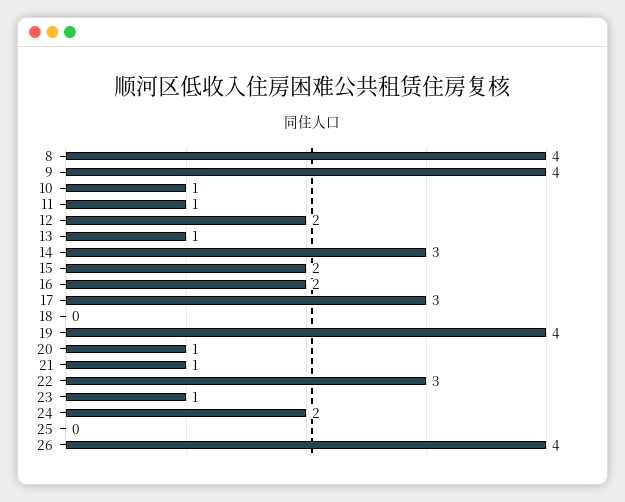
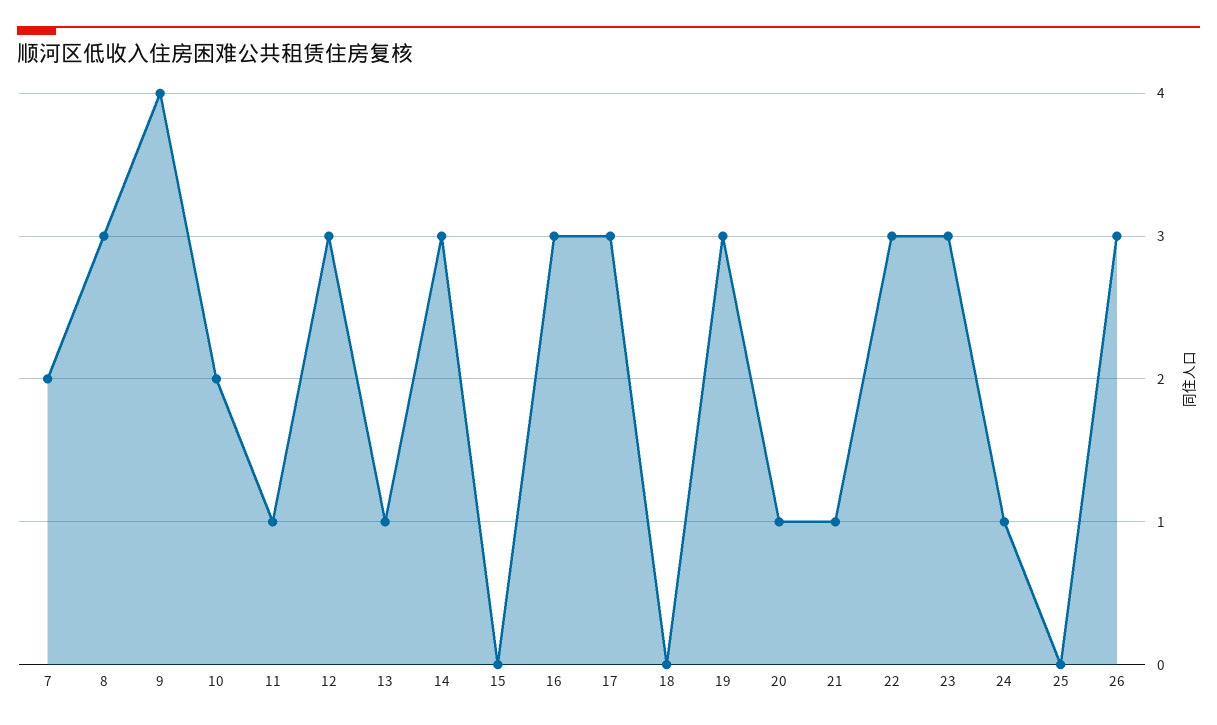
  {
-   "8": 4,
+   "8": 3,
    "9": 4,
-   "10": 1,
+   "10": 2,
    "11": 1,
-   "12": 2,
+   "12": 3,
    "13": 1,
    "14": 3,
-   "15": 2,
+   "15": 0,
-   "16": 2,
+   "16": 3,
    "17": 3,
    "18": 0,
-   "19": 4,
+   "19": 3,
    "20": 1,
    "21": 1,
    "22": 3,
-   "23": 1,
+   "23": 3,
-   "24": 2,
+   "24": 1,
    "25": 0,
-   "26": 4
+   "26": 3,
+   "7": 2
  }

